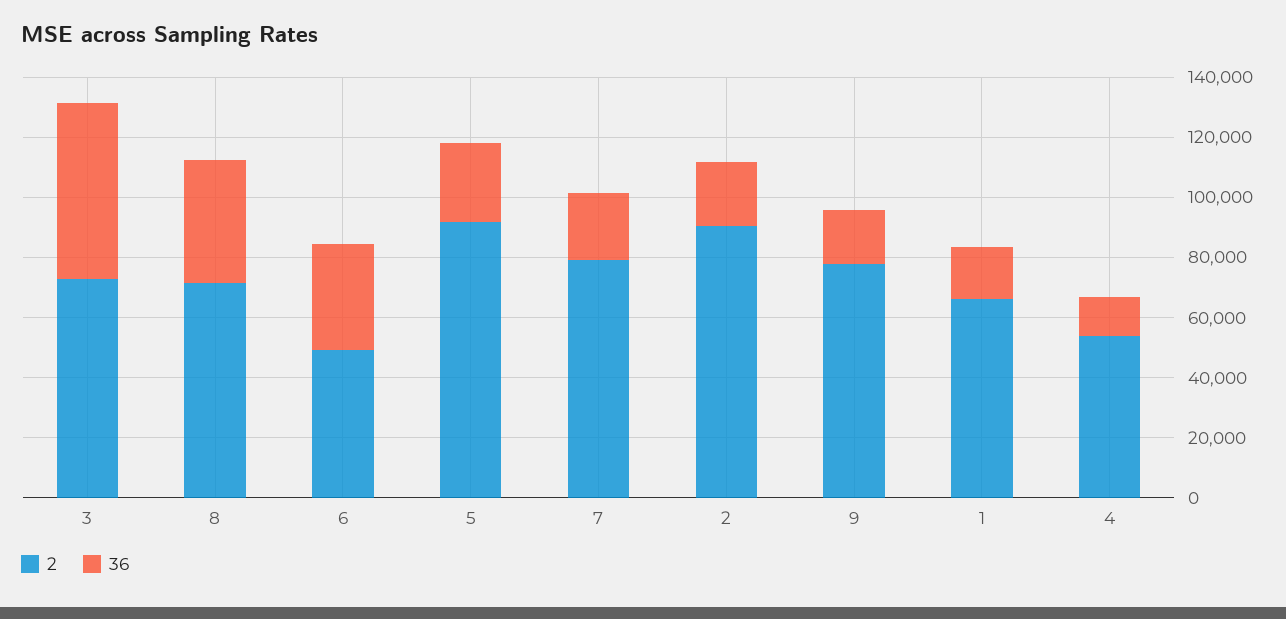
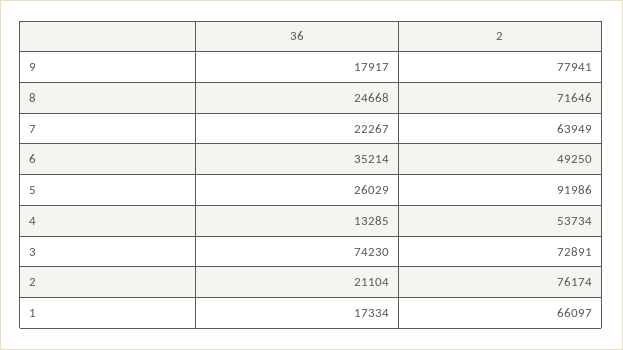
  {
    "2": {
      "3": 72891,
      "8": 71646,
      "6": 49250,
      "5": 91986,
-     "7": 80000,
+     "7": 63949,
-     "2": 90000,
+     "2": 76174,
      "9": 77941,
      "1": 66097,
      "4": 53734
    },
    "36": {
-     "3": 60000,
+     "3": 74230,
-     "8": 40000,
+     "8": 24668,
      "6": 35214,
      "5": 26029,
      "7": 22267,
      "2": 21104,
      "9": 17917,
      "1": 17334,
      "4": 13285
    }
  }

